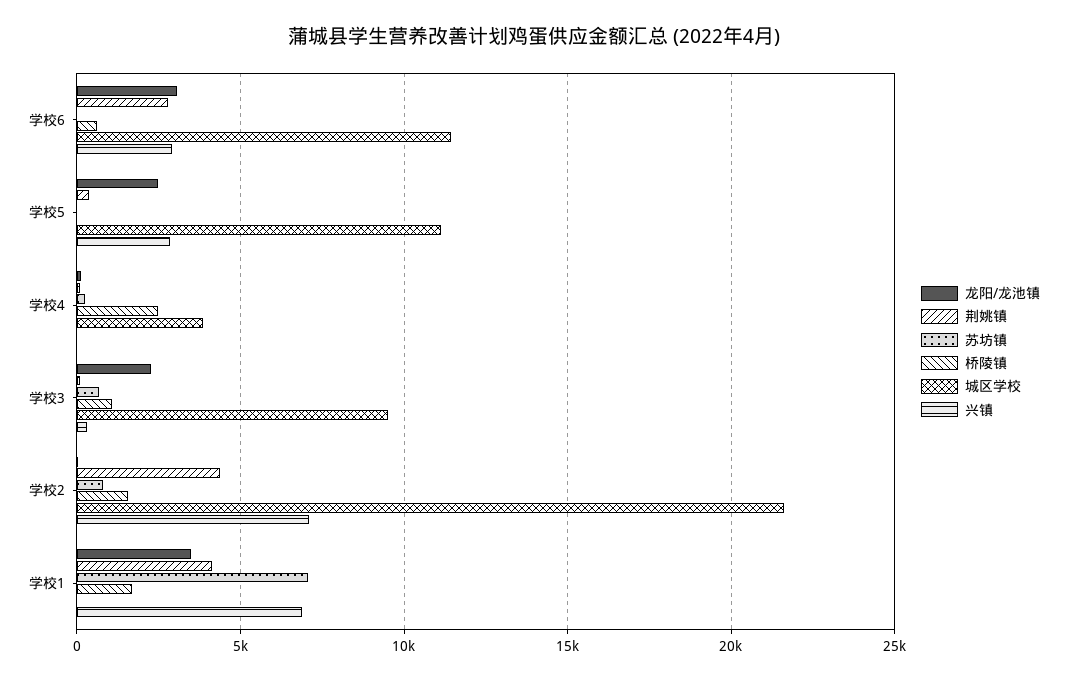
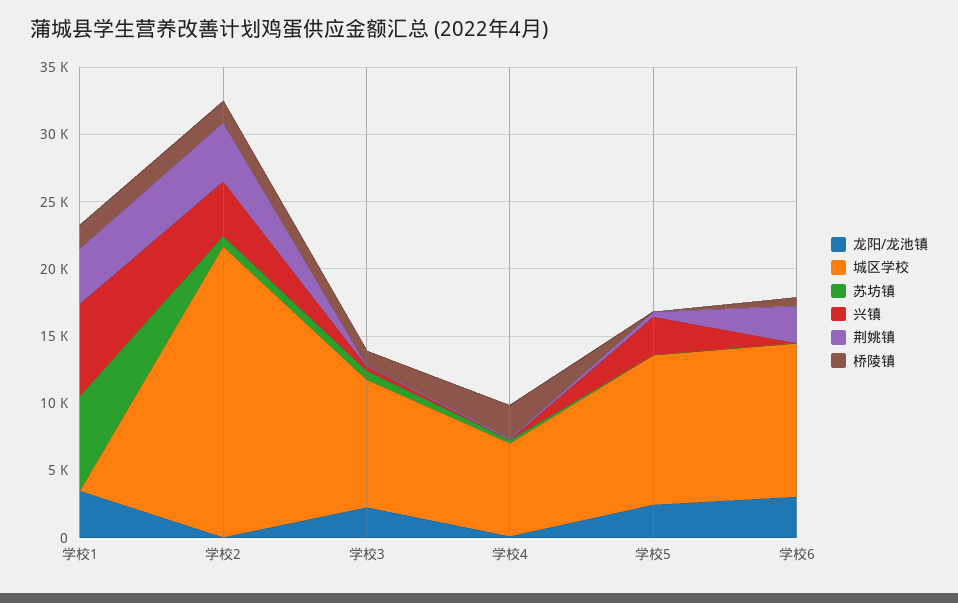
  {
    "龙阳/龙池镇": {
      "学校6": 3000,
      "学校5": 2500,
      "学校4": 0,
      "学校3": 2500,
      "学校2": 0,
      "学校1": 3500
    },
    "荆姚镇": {
      "学校6": 3000,
      "学校5": 500,
      "学校4": 0,
      "学校3": 0,
      "学校2": 4500,
      "学校1": 4000
    },
    "苏坊镇": {
      "学校6": 0,
      "学校5": 0,
      "学校4": 500,
      "学校3": 500,
      "学校2": 1000,
      "学校1": 7000
    },
    "桥陵镇": {
      "学校6": 500,
      "学校5": 0,
      "学校4": 2500,
      "学校3": 1000,
      "学校2": 1500,
      "学校1": 1500
    },
    "城区学校": {
      "学校6": 11500,
      "学校5": 11000,
-     "学校4": 4000,
+     "学校4": 7000,
      "学校3": 9500,
      "学校2": 21500,
      "学校1": 0
    },
    "兴镇": {
-     "学校6": 3000,
+     "学校6": 0,
      "学校5": 3000,
      "学校4": 0,
      "学校3": 500,
-     "学校2": 7000,
+     "学校2": 4000,
      "学校1": 7000
    }
  }

